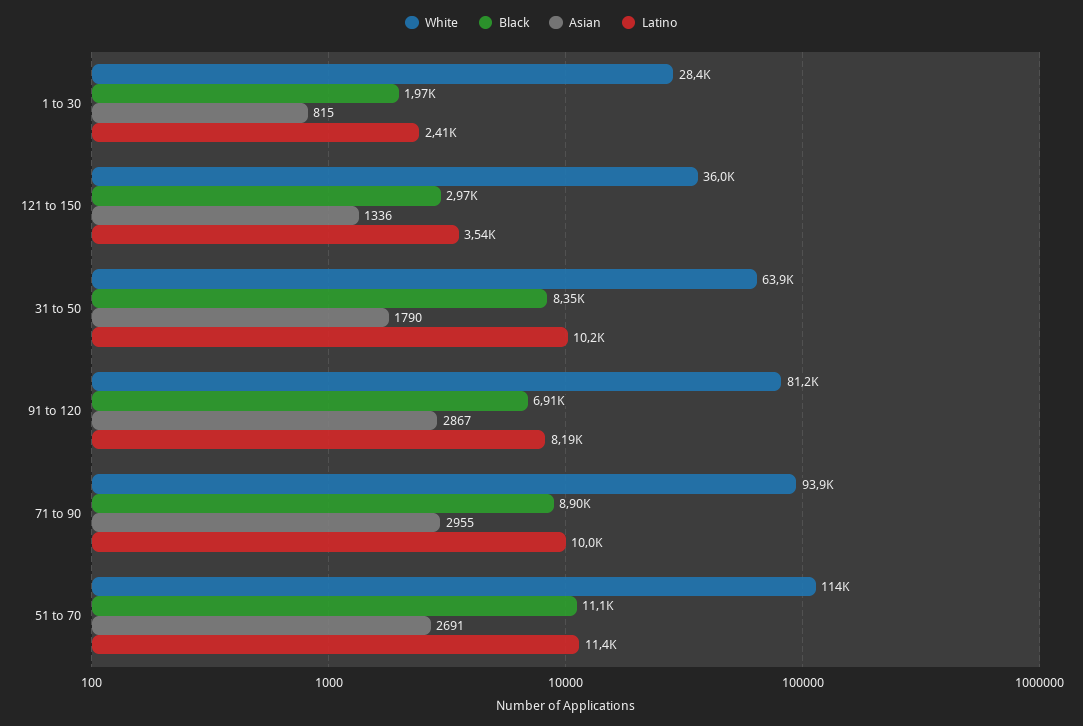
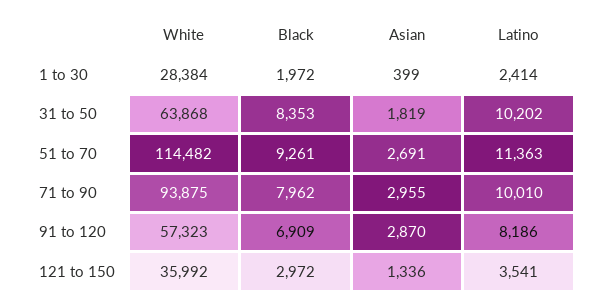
  {
    "White": {
      "1 to 30": 28384,
      "121 to 150": 35992,
      "31 to 50": 63868,
-     "91 to 120": 81200,
+     "91 to 120": 57323,
      "71 to 90": 93875,
      "51 to 70": 114482
    },
    "Black": {
      "1 to 30": 1972,
      "121 to 150": 2972,
      "31 to 50": 8353,
      "91 to 120": 6909,
-     "71 to 90": 8900,
+     "71 to 90": 7962,
-     "51 to 70": 11100
+     "51 to 70": 9261
    },
    "Asian": {
-     "1 to 30": 815,
+     "1 to 30": 399,
      "121 to 150": 1336,
-     "31 to 50": 1790,
+     "31 to 50": 1819,
-     "91 to 120": 2867,
+     "91 to 120": 2870,
      "71 to 90": 2955,
      "51 to 70": 2691
    },
    "Latino": {
      "1 to 30": 2414,
      "121 to 150": 3541,
      "31 to 50": 10202,
      "91 to 120": 8186,
      "71 to 90": 10010,
      "51 to 70": 11363
    }
  }

